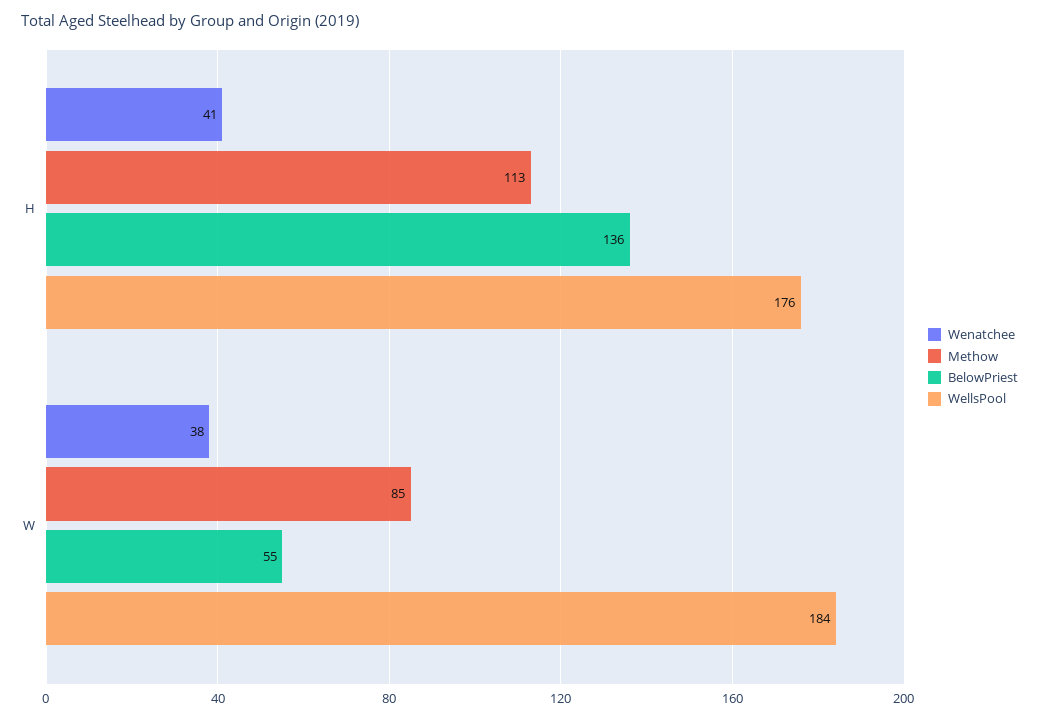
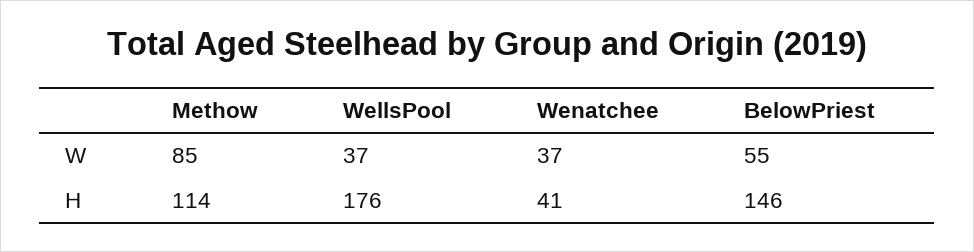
  {
    "Wenatchee": {
      "H": 41,
-     "W": 38
+     "W": 37
    },
    "Methow": {
-     "H": 113,
+     "H": 114,
      "W": 85
    },
    "BelowPriest": {
-     "H": 136,
+     "H": 146,
      "W": 55
    },
    "WellsPool": {
      "H": 176,
-     "W": 184
+     "W": 37
    }
  }

